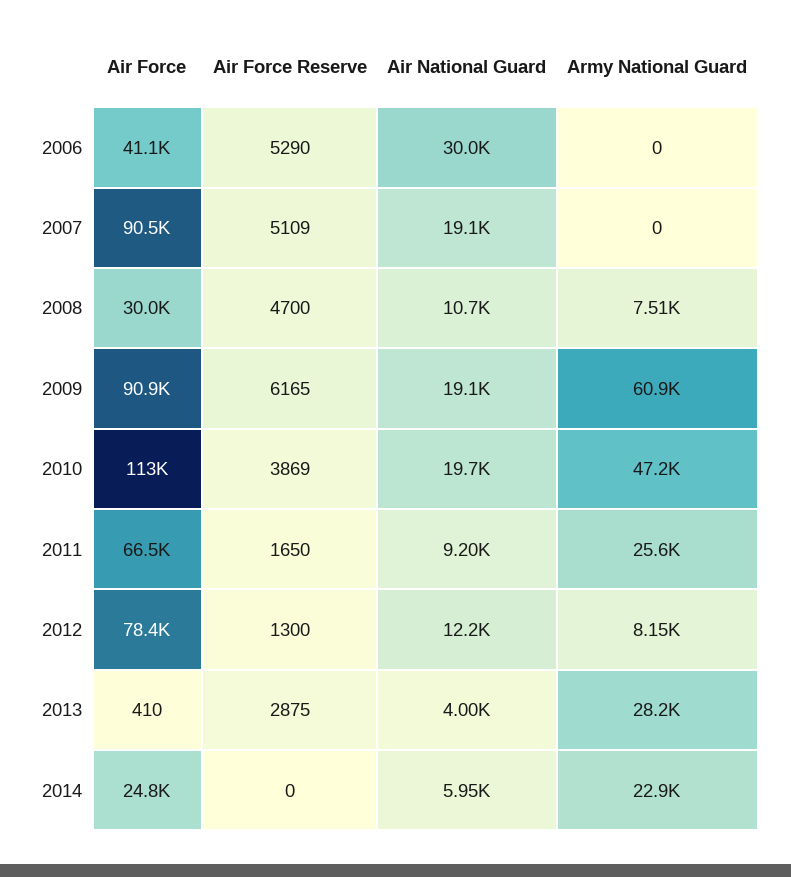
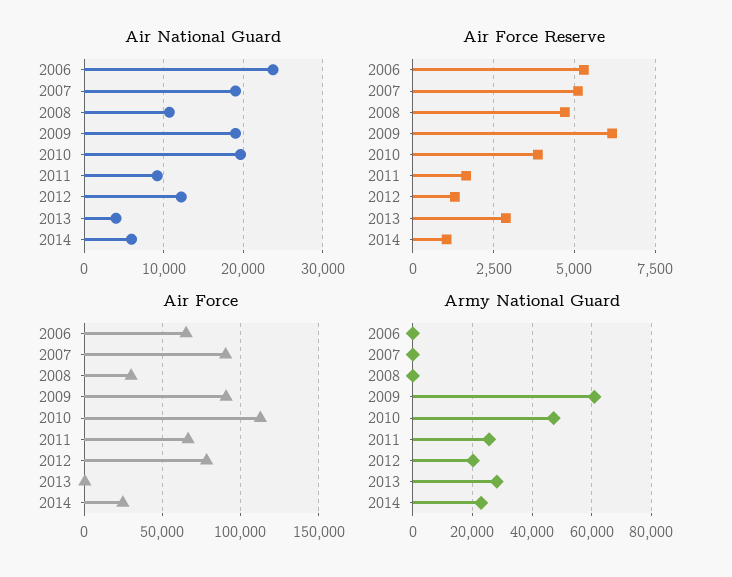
  {
    "Air Force": {
-     "2006": 41100,
+     "2006": 65000,
      "2007": 90500,
      "2008": 30000,
      "2009": 90900,
      "2010": 113000,
      "2011": 66500,
      "2012": 78400,
      "2013": 410,
      "2014": 24800
    },
    "Air Force Reserve": {
      "2006": 5290,
      "2007": 5109,
      "2008": 4700,
      "2009": 6165,
      "2010": 3869,
      "2011": 1650,
      "2012": 1300,
      "2013": 2875,
-     "2014": 0
+     "2014": 1000
    },
    "Air National Guard": {
-     "2006": 30000,
+     "2006": 24000,
      "2007": 19100,
      "2008": 10700,
      "2009": 19100,
      "2010": 19700,
      "2011": 9200,
      "2012": 12200,
      "2013": 4000,
      "2014": 5950
    },
    "Army National Guard": {
      "2006": 0,
      "2007": 0,
-     "2008": 7510,
+     "2008": 0,
      "2009": 60900,
      "2010": 47200,
      "2011": 25600,
-     "2012": 8150,
+     "2012": 20000,
      "2013": 28200,
      "2014": 22900
    }
  }

